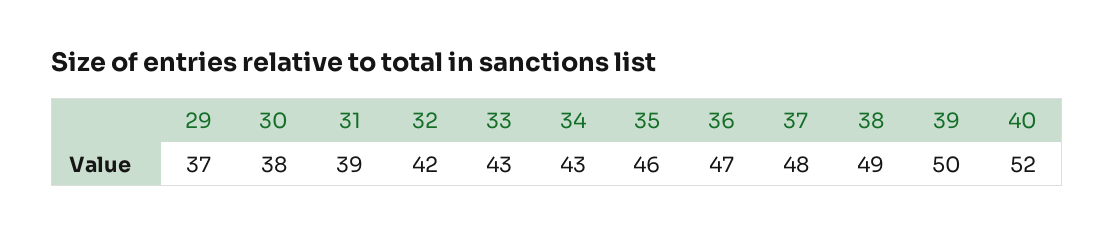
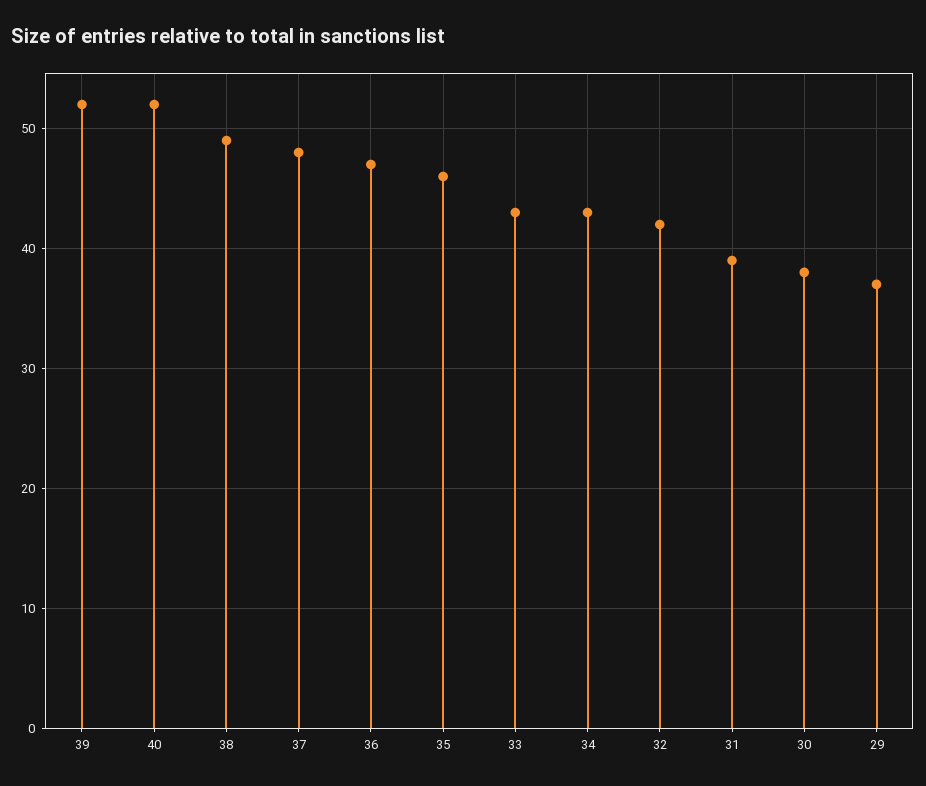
  {
    "29": 37,
    "30": 38,
    "31": 39,
    "32": 42,
    "33": 43,
    "34": 43,
    "35": 46,
    "36": 47,
    "37": 48,
    "38": 49,
-   "39": 50,
+   "39": 52,
    "40": 52
  }

